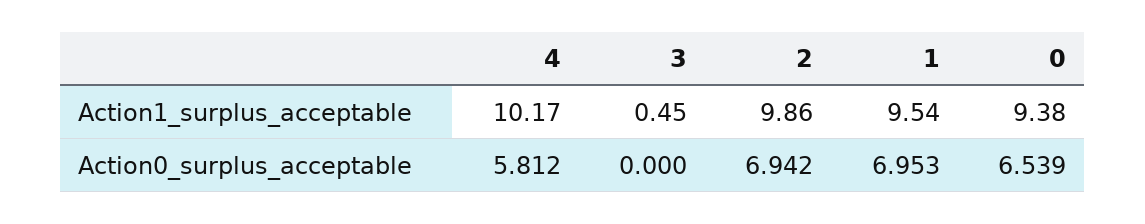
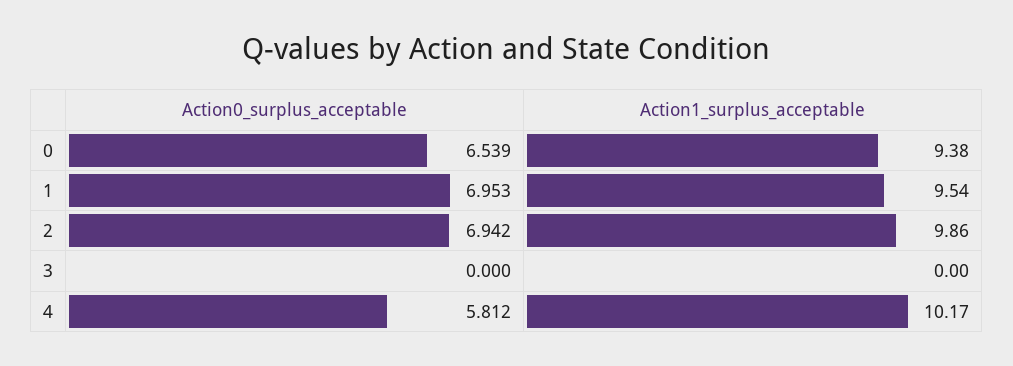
  {
    "4": {
      "Action1_surplus_acceptable": 10.17,
      "Action0_surplus_acceptable": 5.812
    },
    "3": {
-     "Action1_surplus_acceptable": 0.45,
+     "Action1_surplus_acceptable": 0,
      "Action0_surplus_acceptable": 0
    },
    "2": {
      "Action1_surplus_acceptable": 9.86,
      "Action0_surplus_acceptable": 6.942
    },
    "1": {
      "Action1_surplus_acceptable": 9.54,
      "Action0_surplus_acceptable": 6.953
    },
    "0": {
      "Action1_surplus_acceptable": 9.38,
      "Action0_surplus_acceptable": 6.539
    }
  }

